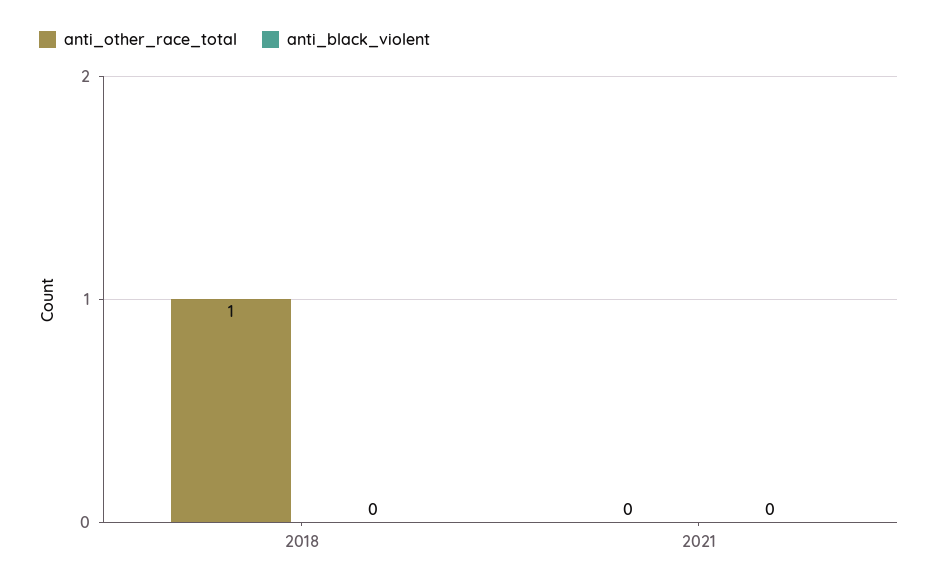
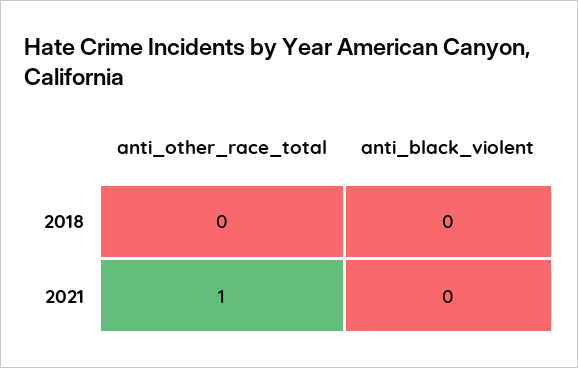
  {
    "anti_other_race_total": {
-     "2018": 1,
+     "2018": 0,
-     "2021": 0
+     "2021": 1
    },
    "anti_black_violent": {
      "2018": 0,
      "2021": 0
    }
  }

